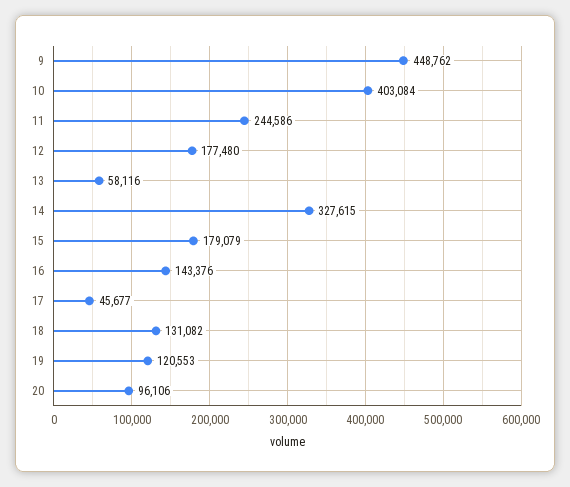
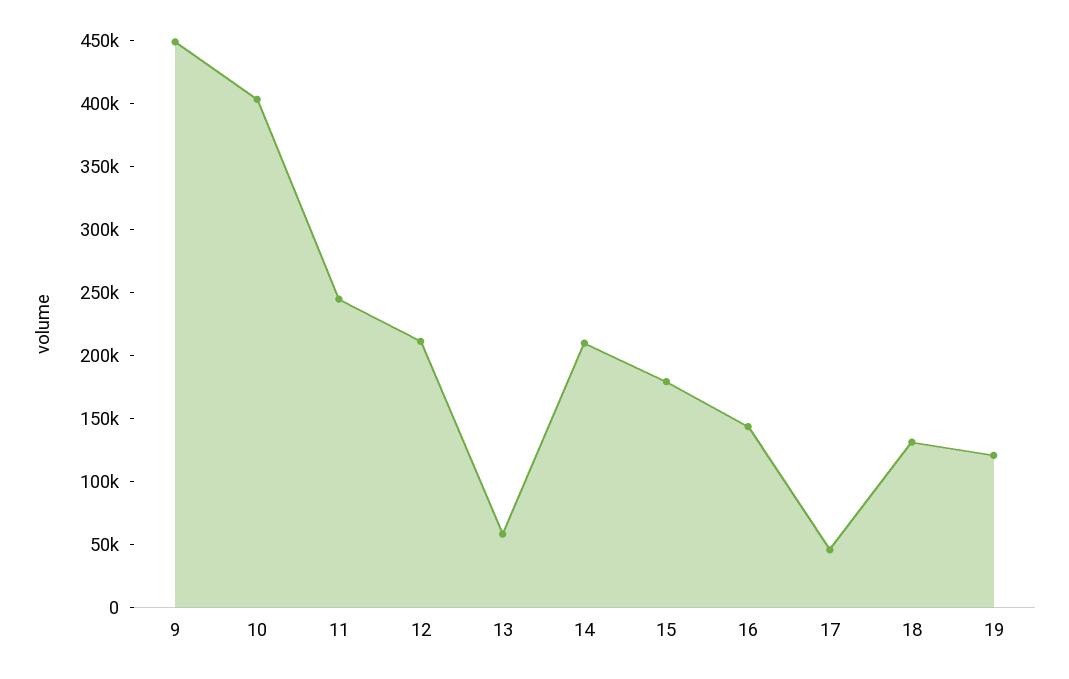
  {
    "9": 448762,
    "10": 403084,
    "11": 244586,
-   "12": 177480,
+   "12": 210000,
    "13": 58116,
-   "14": 327615,
+   "14": 210000,
    "15": 179079,
    "16": 143376,
    "17": 45677,
    "18": 131082,
-   "19": 120553,
+   "19": 120553
-   "20": 96106
  }

